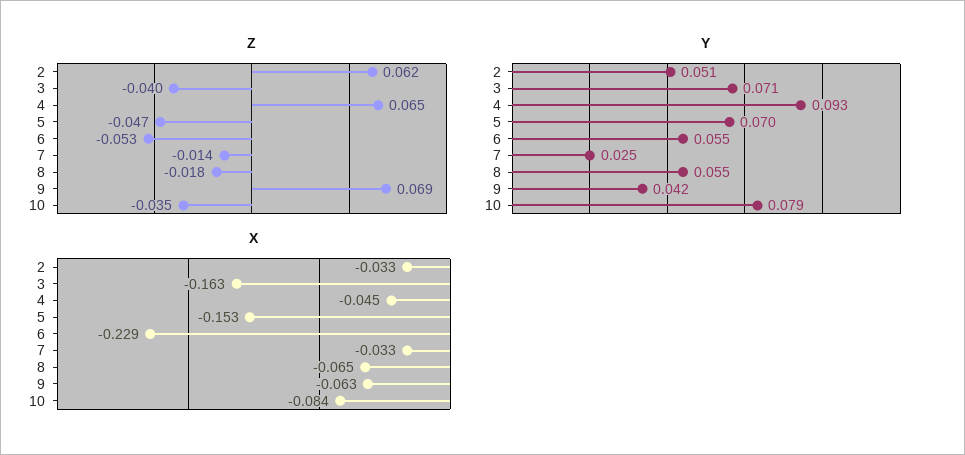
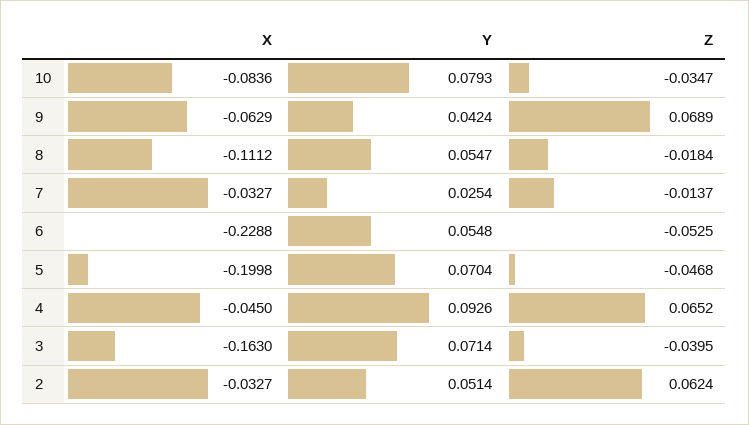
  {
    "Z": {
      "2": 0.0624,
      "3": -0.0395,
      "4": 0.0652,
      "5": -0.0468,
      "6": -0.0525,
      "7": -0.0137,
      "8": -0.0184,
      "9": 0.0689,
      "10": -0.0347
    },
    "Y": {
      "2": 0.0514,
      "3": 0.0714,
      "4": 0.0926,
      "5": 0.0704,
      "6": 0.0548,
      "7": 0.0254,
      "8": 0.0547,
      "9": 0.0424,
      "10": 0.0793
    },
    "X": {
      "2": -0.0327,
      "3": -0.163,
      "4": -0.045,
-     "5": -0.153,
+     "5": -0.1998,
      "6": -0.2288,
      "7": -0.0327,
-     "8": -0.065,
+     "8": -0.1112,
      "9": -0.0629,
      "10": -0.0836
    }
  }

